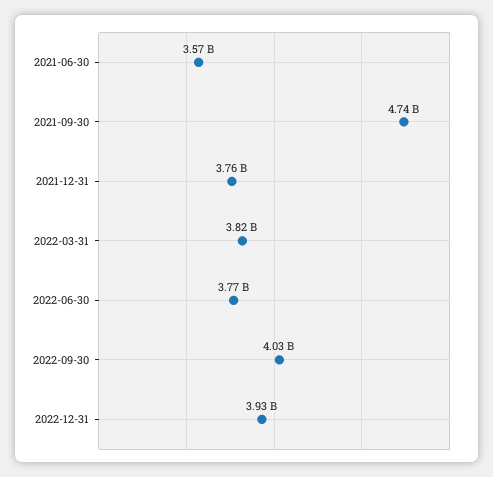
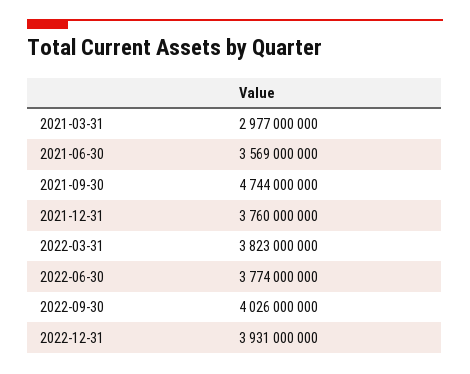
  {
    "2021-06-30": 3569000000,
    "2021-09-30": 4744000000,
    "2021-12-31": 3760000000,
    "2022-03-31": 3823000000,
    "2022-06-30": 3774000000,
    "2022-09-30": 4026000000,
-   "2022-12-31": 3931000000
+   "2022-12-31": 3931000000,
+   "2021-03-31": 2977000000
  }

